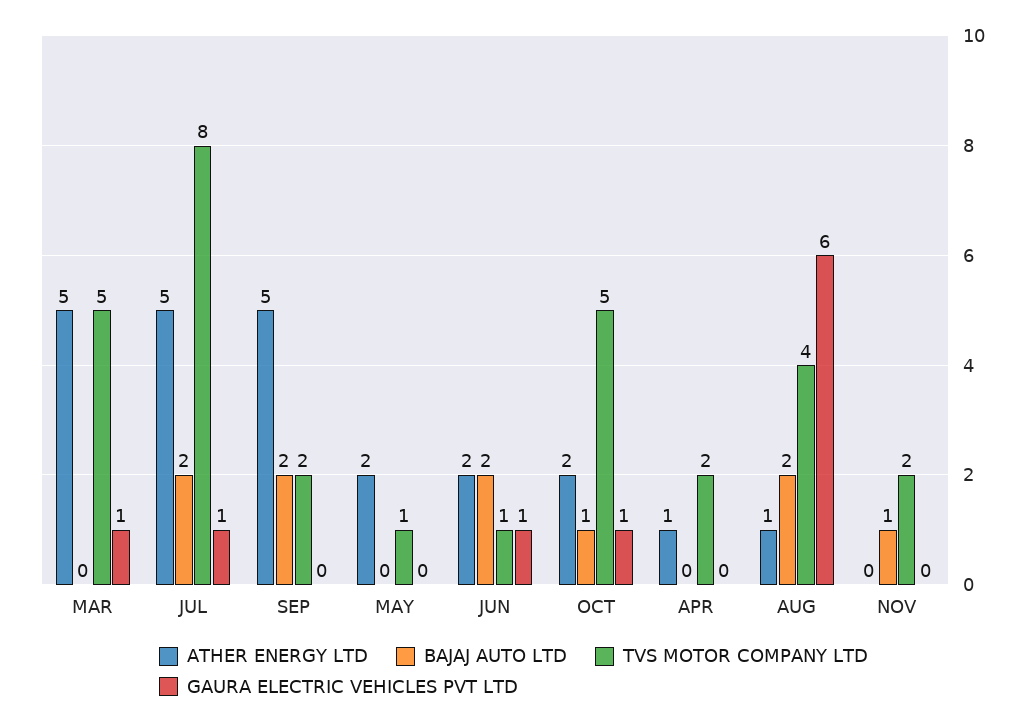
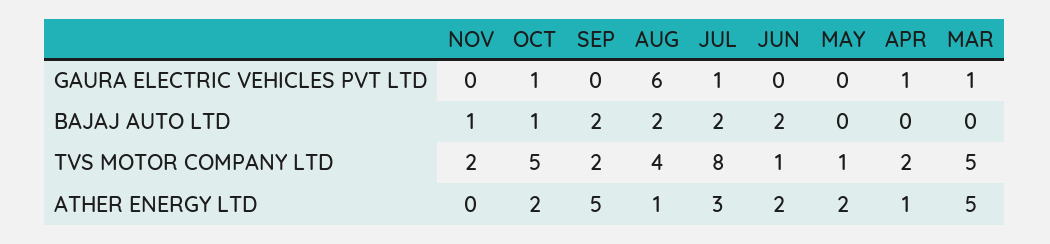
  {
    "ATHER ENERGY LTD": {
      "MAR": 5,
-     "JUL": 5,
+     "JUL": 3,
      "SEP": 5,
      "MAY": 2,
      "JUN": 2,
      "OCT": 2,
      "APR": 1,
      "AUG": 1,
      "NOV": 0
    },
    "BAJAJ AUTO LTD": {
      "MAR": 0,
      "JUL": 2,
      "SEP": 2,
      "MAY": 0,
      "JUN": 2,
      "OCT": 1,
      "APR": 0,
      "AUG": 2,
      "NOV": 1
    },
    "TVS MOTOR COMPANY LTD": {
      "MAR": 5,
      "JUL": 8,
      "SEP": 2,
      "MAY": 1,
      "JUN": 1,
      "OCT": 5,
      "APR": 2,
      "AUG": 4,
      "NOV": 2
    },
    "GAURA ELECTRIC VEHICLES PVT LTD": {
      "MAR": 1,
      "JUL": 1,
      "SEP": 0,
      "MAY": 0,
-     "JUN": 1,
+     "JUN": 0,
      "OCT": 1,
-     "APR": 0,
+     "APR": 1,
      "AUG": 6,
      "NOV": 0
    }
  }

